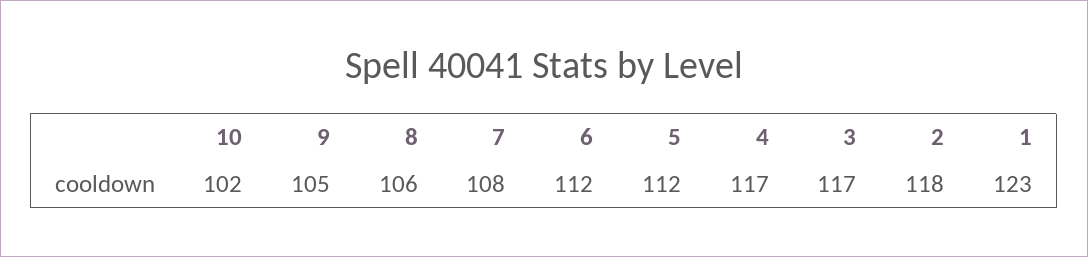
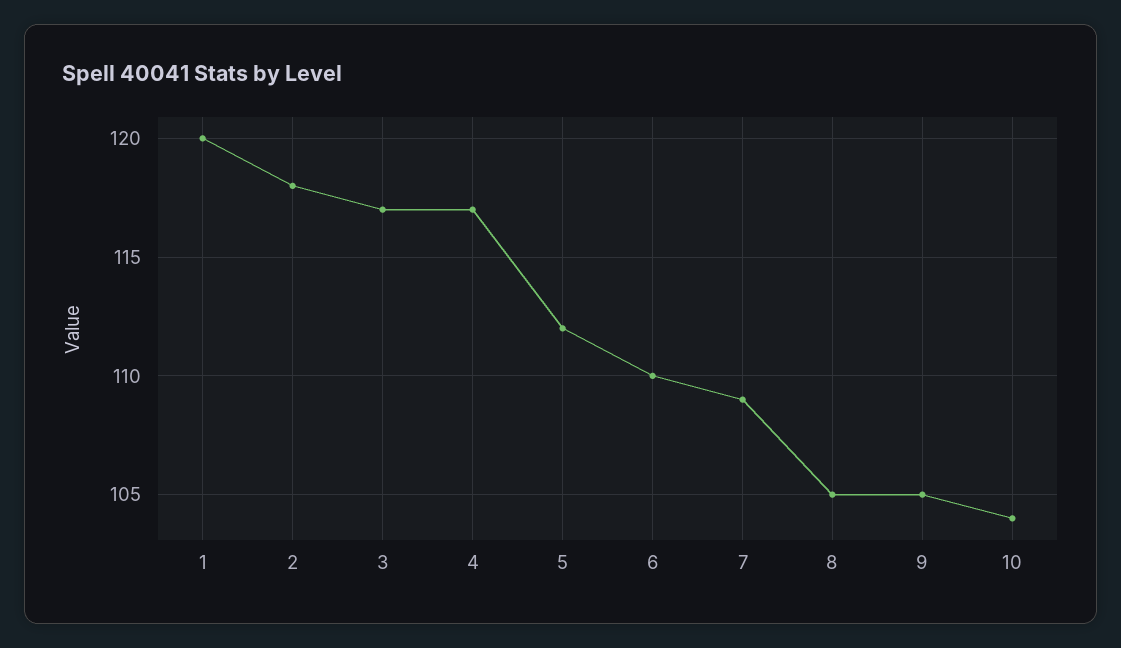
  {
-   "10": 102,
+   "10": 104,
    "9": 105,
-   "8": 106,
+   "8": 105,
-   "7": 108,
+   "7": 109,
-   "6": 112,
+   "6": 110,
    "5": 112,
    "4": 117,
    "3": 117,
    "2": 118,
-   "1": 123
+   "1": 120
  }

